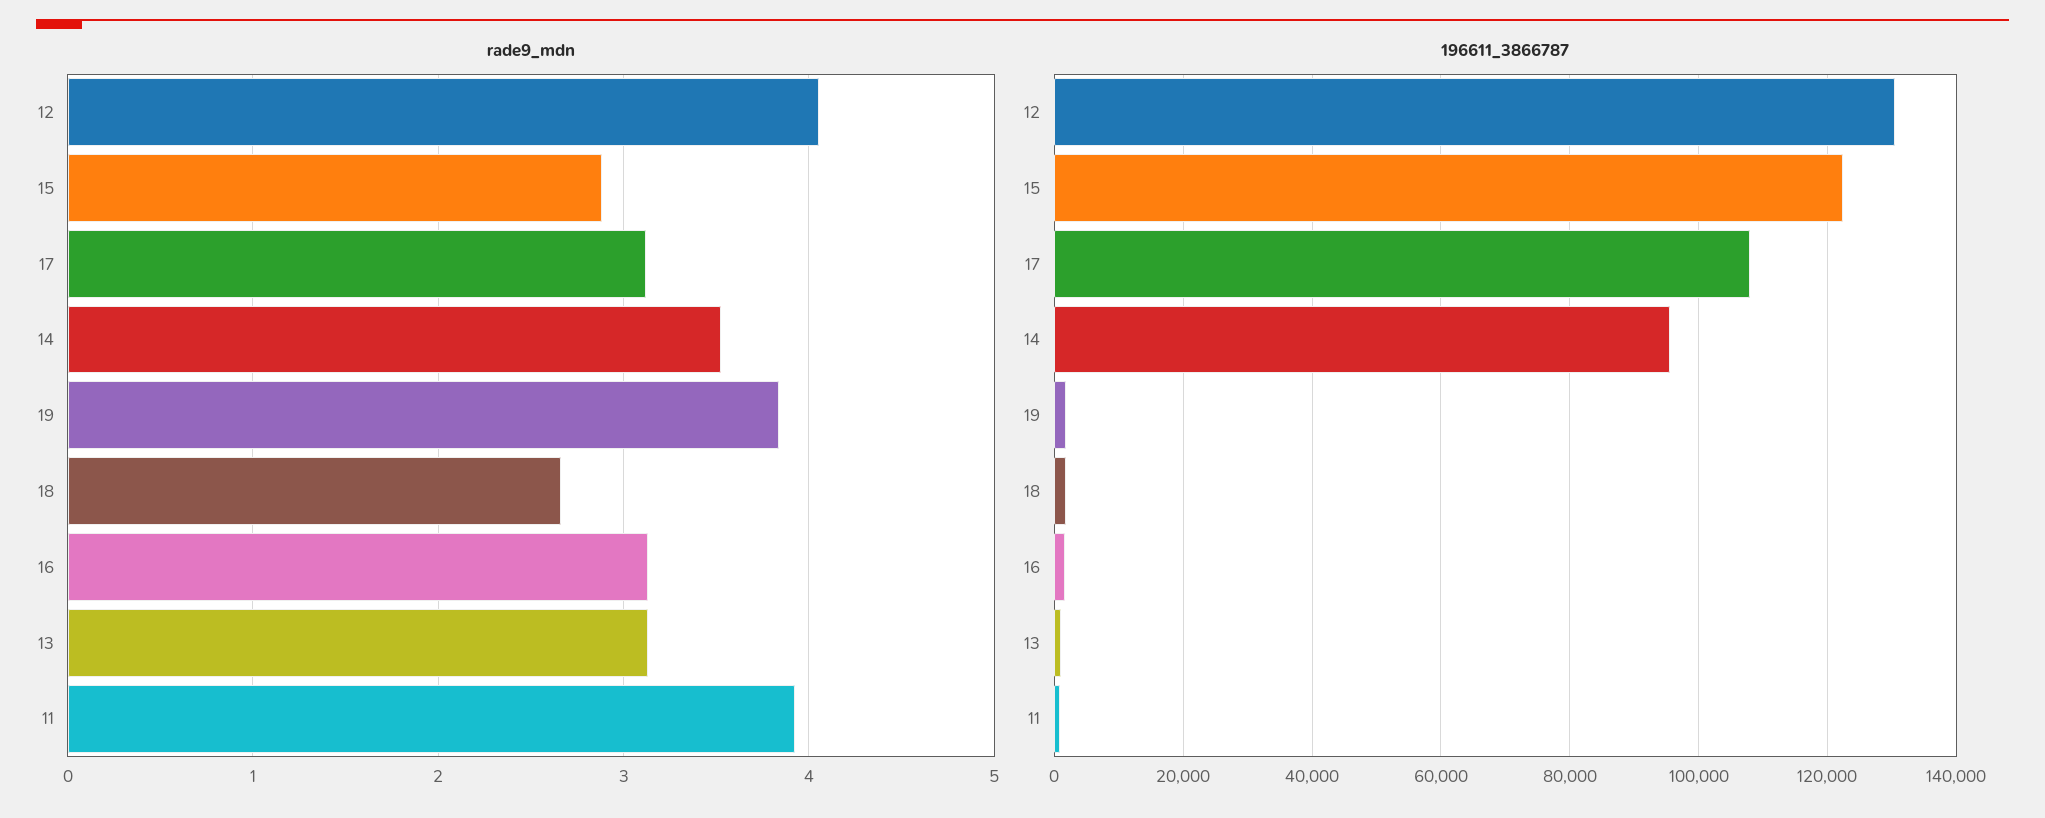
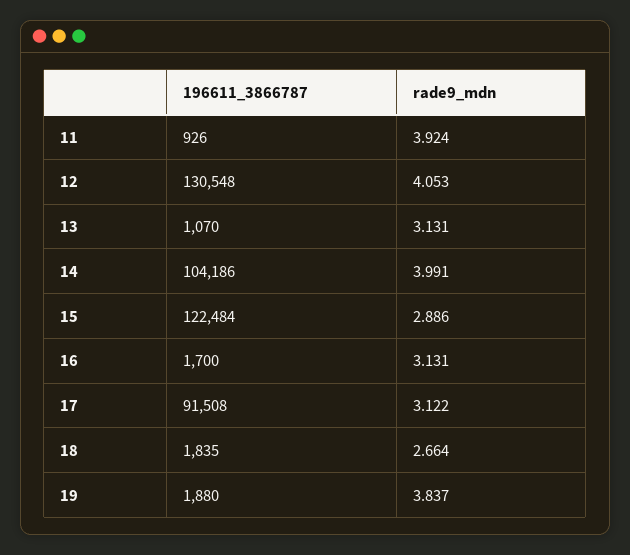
  {
    "rade9_mdn": {
      "12": 4.053,
      "15": 2.886,
      "17": 3.122,
-     "14": 3.5,
+     "14": 3.991,
      "19": 3.837,
      "18": 2.664,
      "16": 3.131,
      "13": 3.131,
      "11": 3.924
    },
    "196611_3866787": {
      "12": 130548,
      "15": 122484,
-     "17": 108000,
+     "17": 91508,
-     "14": 96000,
+     "14": 104186,
      "19": 1880,
      "18": 1835,
      "16": 1700,
      "13": 1070,
      "11": 926
    }
  }

